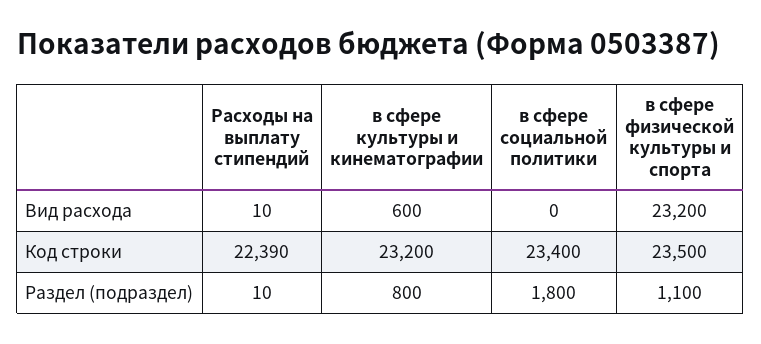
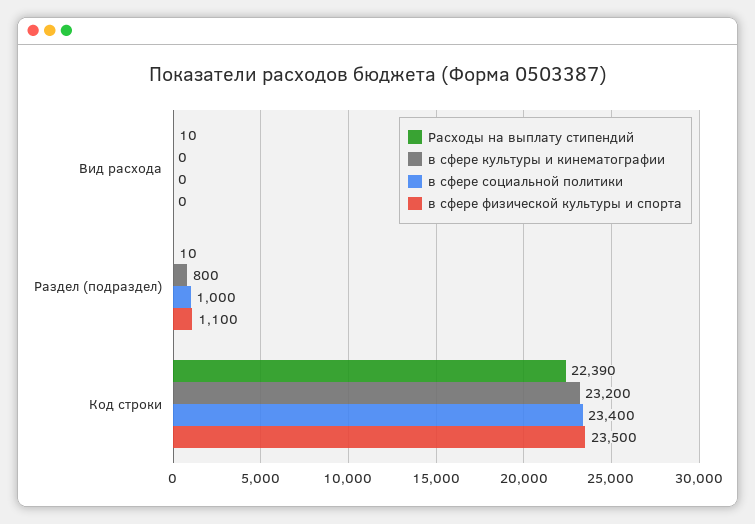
  {
    "Расходы на выплату стипендий": {
      "Вид расхода": 10,
      "Код строки": 22390,
      "Раздел (подраздел)": 10
    },
    "в сфере культуры и кинематографии": {
-     "Вид расхода": 600,
+     "Вид расхода": 0,
      "Код строки": 23200,
      "Раздел (подраздел)": 800
    },
    "в сфере социальной политики": {
      "Вид расхода": 0,
      "Код строки": 23400,
-     "Раздел (подраздел)": 1800
+     "Раздел (подраздел)": 1000
    },
    "в сфере физической культуры и спорта": {
-     "Вид расхода": 23200,
+     "Вид расхода": 0,
      "Код строки": 23500,
      "Раздел (подраздел)": 1100
    }
  }

